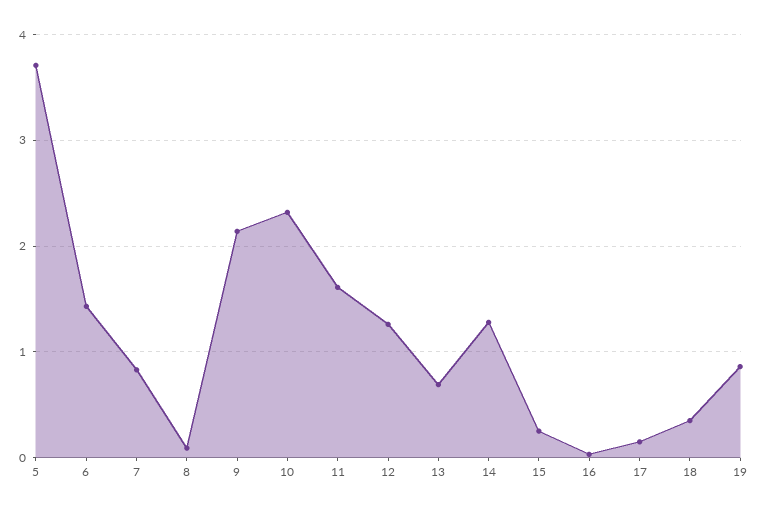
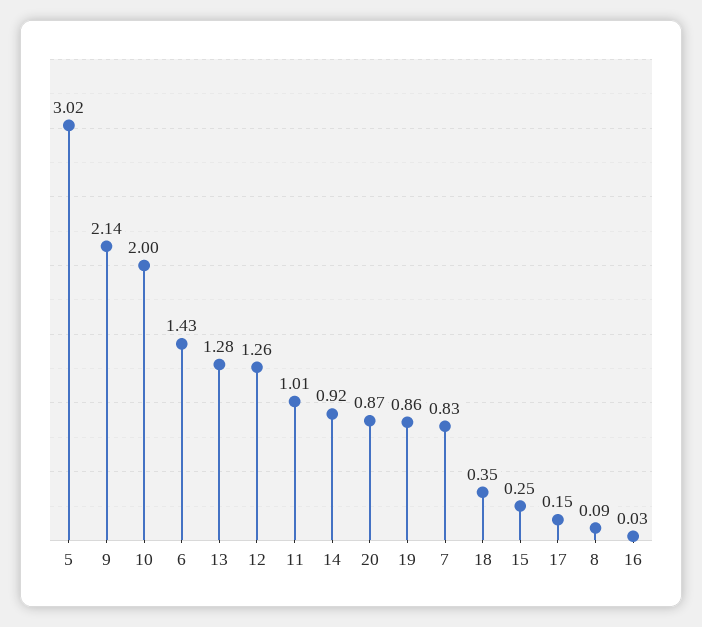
  {
-   "5": 3.7,
+   "5": 3.02,
    "6": 1.43,
    "7": 0.83,
    "8": 0.09,
    "9": 2.14,
-   "10": 2.3,
+   "10": 2,
-   "11": 1.6,
+   "11": 1.01,
    "12": 1.26,
-   "13": 0.7,
+   "13": 1.28,
-   "14": 1.3,
+   "14": 0.92,
    "15": 0.25,
    "16": 0.03,
    "17": 0.15,
    "18": 0.35,
-   "19": 0.86
+   "19": 0.86,
+   "20": 0.87
  }

